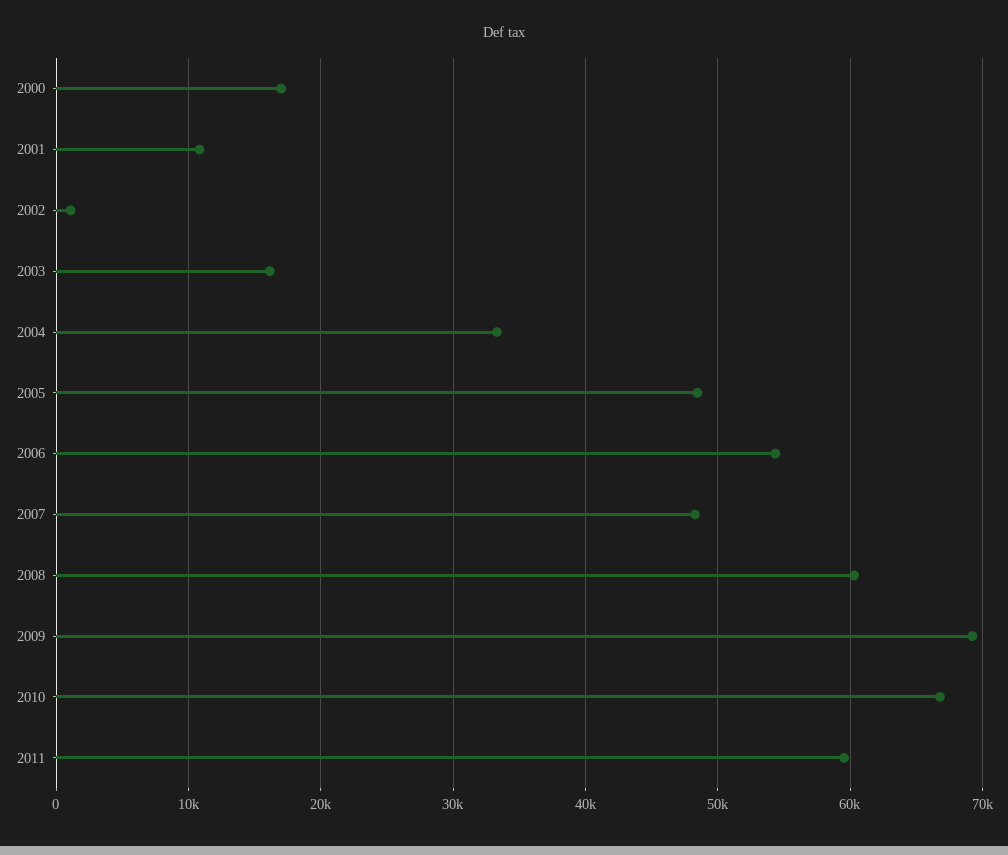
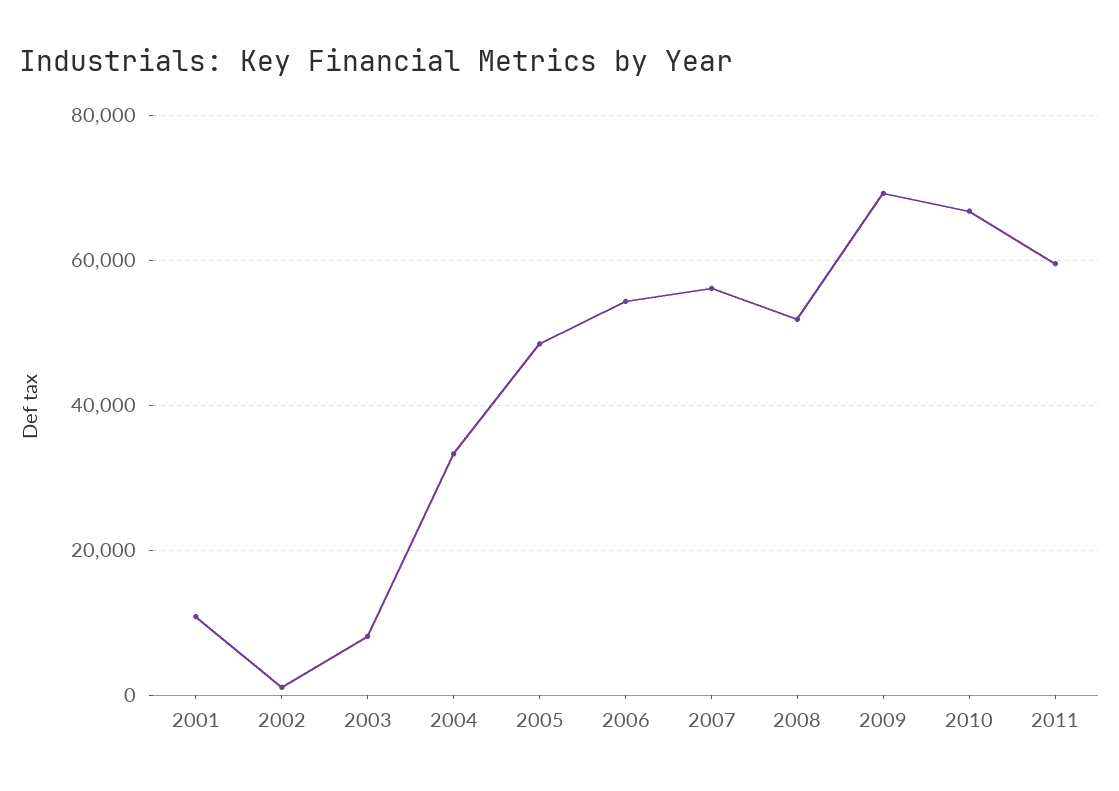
  {
-   "2000": 17000,
    "2001": 11000,
    "2002": 1000,
-   "2003": 16000,
+   "2003": 8000,
    "2004": 33000,
    "2005": 48000,
    "2006": 54000,
-   "2007": 48000,
+   "2007": 56000,
-   "2008": 60000,
+   "2008": 52000,
    "2009": 69000,
    "2010": 67000,
    "2011": 60000
  }

